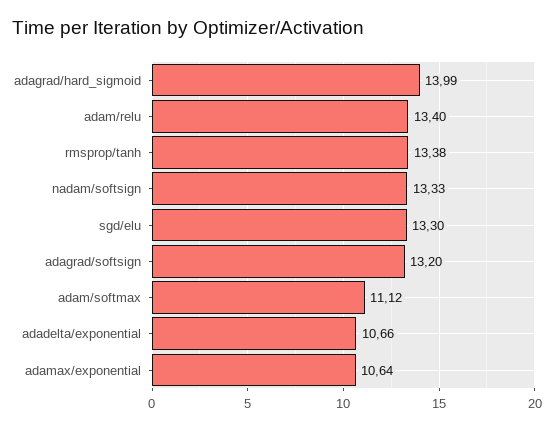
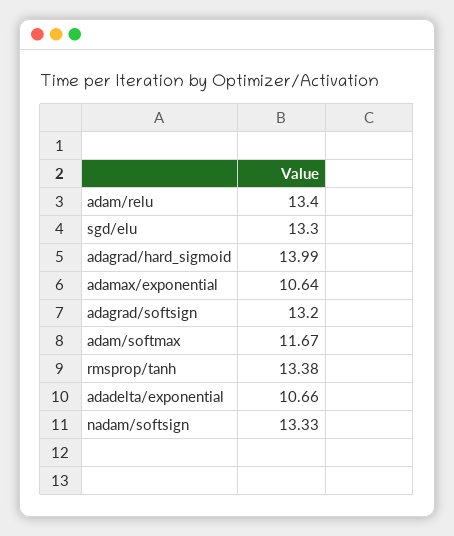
  {
    "adagrad/hard_sigmoid": 13.99,
    "adam/relu": 13.4,
    "rmsprop/tanh": 13.38,
    "nadam/softsign": 13.33,
    "sgd/elu": 13.3,
    "adagrad/softsign": 13.2,
-   "adam/softmax": 11.12,
+   "adam/softmax": 11.67,
    "adadelta/exponential": 10.66,
    "adamax/exponential": 10.64
  }

